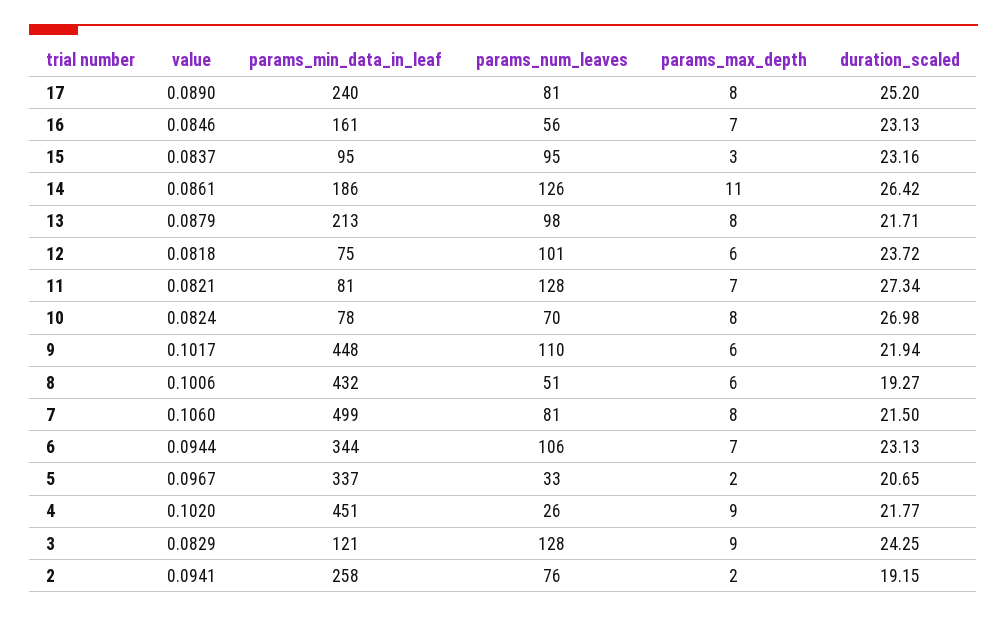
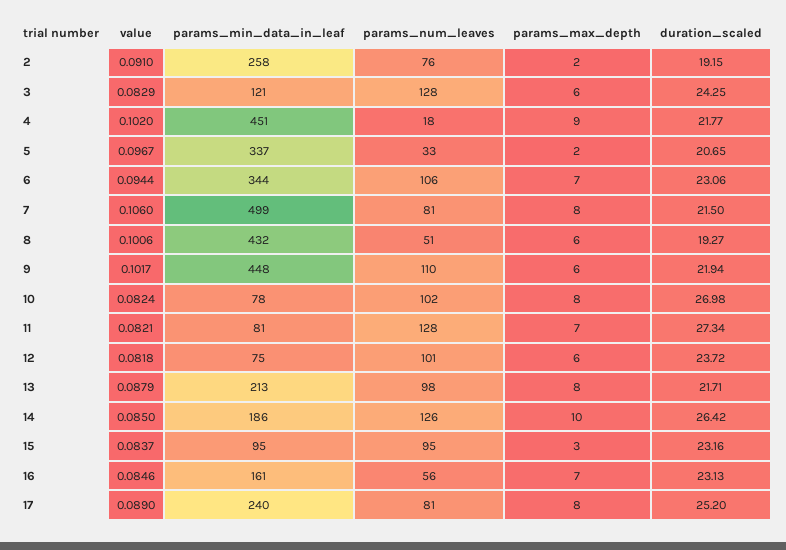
  {
    "value": {
      "17": 0.089,
      "16": 0.0846,
      "15": 0.0837,
-     "14": 0.0861,
+     "14": 0.085,
      "13": 0.0879,
      "12": 0.0818,
      "11": 0.0821,
      "10": 0.0824,
      "9": 0.1017,
      "8": 0.1006,
      "7": 0.106,
      "6": 0.0944,
      "5": 0.0967,
      "4": 0.102,
      "3": 0.0829,
-     "2": 0.0941
+     "2": 0.091
    },
    "params_min_data_in_leaf": {
      "17": 240,
      "16": 161,
      "15": 95,
      "14": 186,
      "13": 213,
      "12": 75,
      "11": 81,
      "10": 78,
      "9": 448,
      "8": 432,
      "7": 499,
      "6": 344,
      "5": 337,
      "4": 451,
      "3": 121,
      "2": 258
    },
    "params_num_leaves": {
      "17": 81,
      "16": 56,
      "15": 95,
      "14": 126,
      "13": 98,
      "12": 101,
      "11": 128,
-     "10": 70,
+     "10": 102,
      "9": 110,
      "8": 51,
      "7": 81,
      "6": 106,
      "5": 33,
-     "4": 26,
+     "4": 18,
      "3": 128,
      "2": 76
    },
    "params_max_depth": {
      "17": 8,
      "16": 7,
      "15": 3,
-     "14": 11,
+     "14": 10,
      "13": 8,
      "12": 6,
      "11": 7,
      "10": 8,
      "9": 6,
      "8": 6,
      "7": 8,
      "6": 7,
      "5": 2,
      "4": 9,
-     "3": 9,
+     "3": 6,
      "2": 2
    },
    "duration_scaled": {
      "17": 25.2,
      "16": 23.13,
      "15": 23.16,
      "14": 26.42,
      "13": 21.71,
      "12": 23.72,
      "11": 27.34,
      "10": 26.98,
      "9": 21.94,
      "8": 19.27,
      "7": 21.5,
-     "6": 23.13,
+     "6": 23.06,
      "5": 20.65,
      "4": 21.77,
      "3": 24.25,
      "2": 19.15
    }
  }

